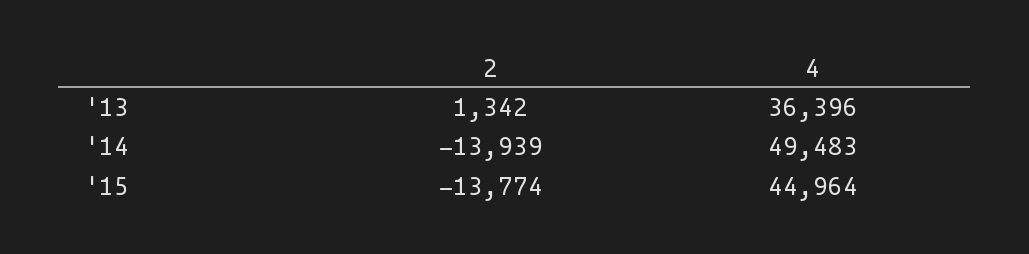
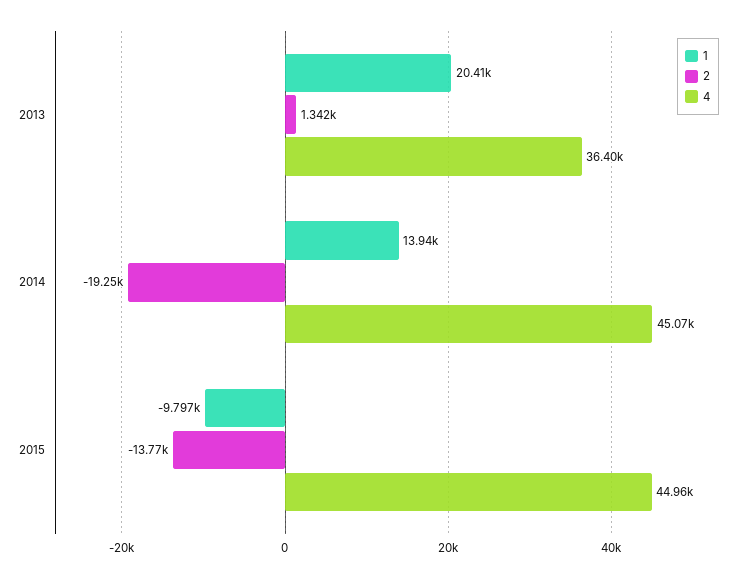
  {
    "2": {
      "'13": 1342,
-     "'14": -13939,
+     "'14": -19250,
      "'15": -13774
    },
    "4": {
      "'13": 36396,
-     "'14": 49483,
+     "'14": 45070,
      "'15": 44964
-   }
+   },
+   "1": {
+     "'13": 20410,
+     "'14": 13940,
+     "'15": -9797
+   }
  }

